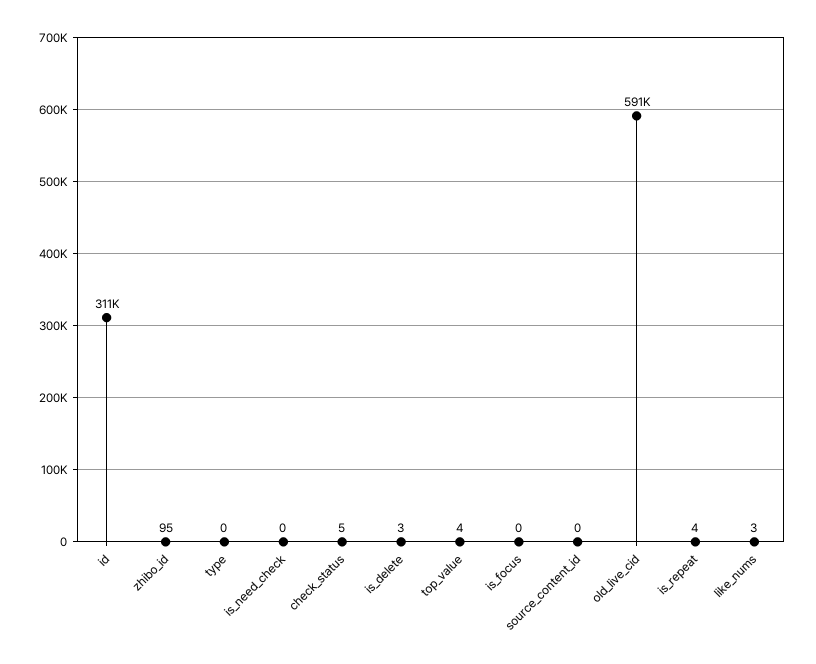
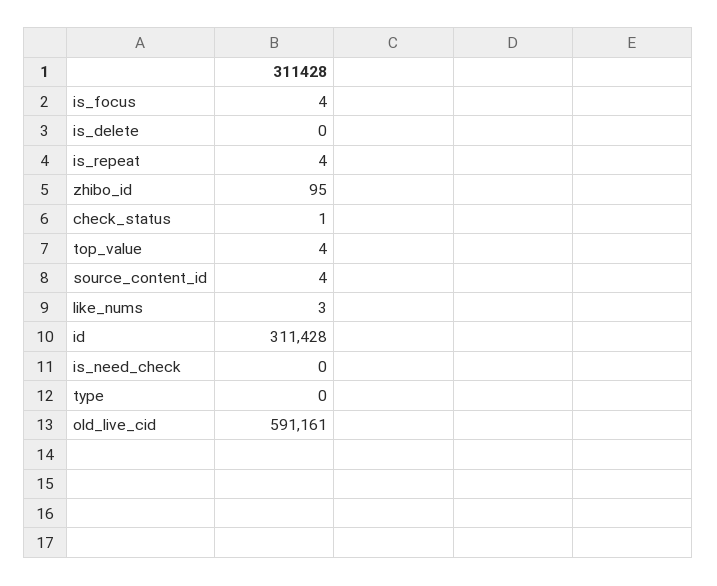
  {
    "id": 311428,
    "zhibo_id": 95,
    "type": 0,
    "is_need_check": 0,
-   "check_status": 5,
+   "check_status": 1,
-   "is_delete": 3,
+   "is_delete": 0,
    "top_value": 4,
-   "is_focus": 0,
+   "is_focus": 4,
-   "source_content_id": 0,
+   "source_content_id": 4,
    "old_live_cid": 591161,
    "is_repeat": 4,
    "like_nums": 3
  }

